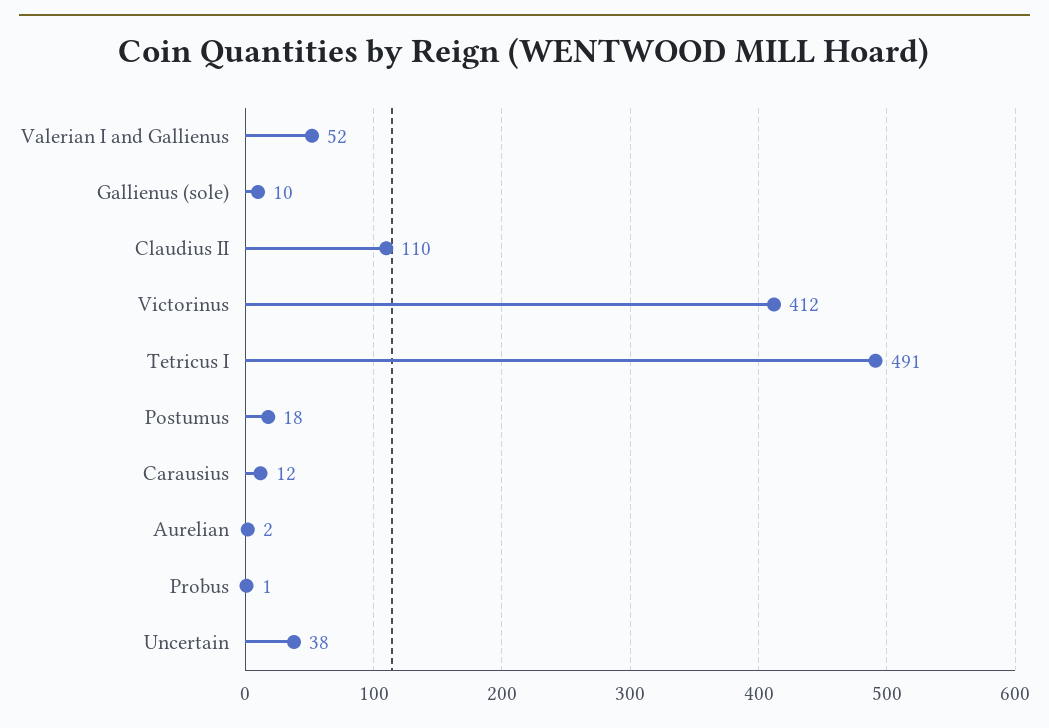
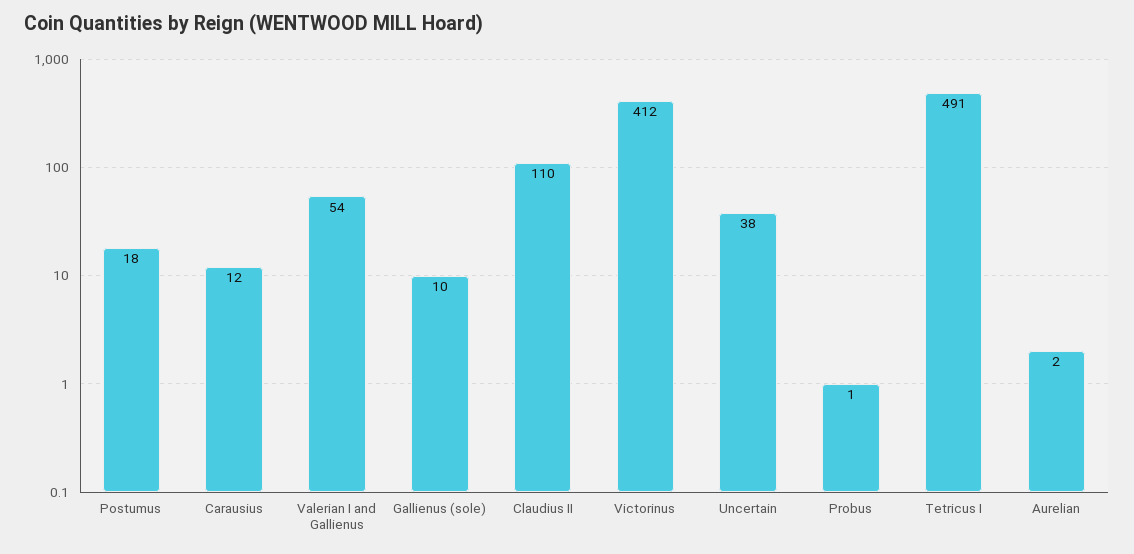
  {
-   "Valerian I and Gallienus": 52,
+   "Valerian I and Gallienus": 54,
    "Gallienus (sole)": 10,
    "Claudius II": 110,
    "Victorinus": 412,
    "Tetricus I": 491,
    "Postumus": 18,
    "Carausius": 12,
    "Aurelian": 2,
    "Probus": 1,
    "Uncertain": 38
  }

